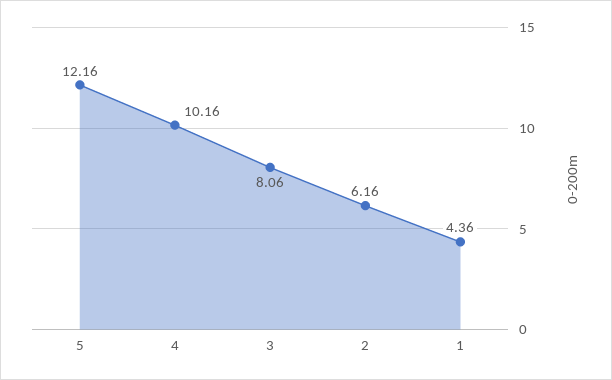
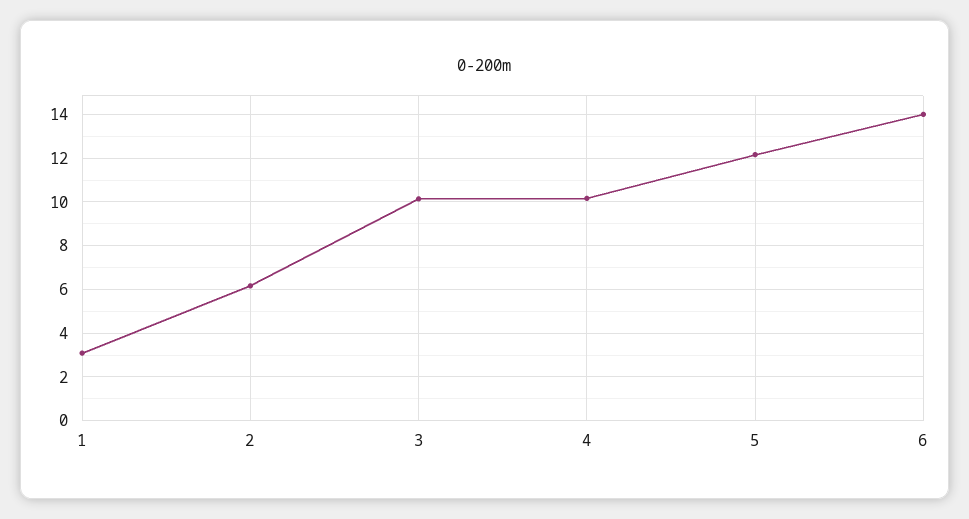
  {
    "5": 12.16,
    "4": 10.16,
-   "3": 8.06,
+   "3": 10,
    "2": 6.16,
-   "1": 4.36
+   "1": 3,
+   "6": 14
  }

